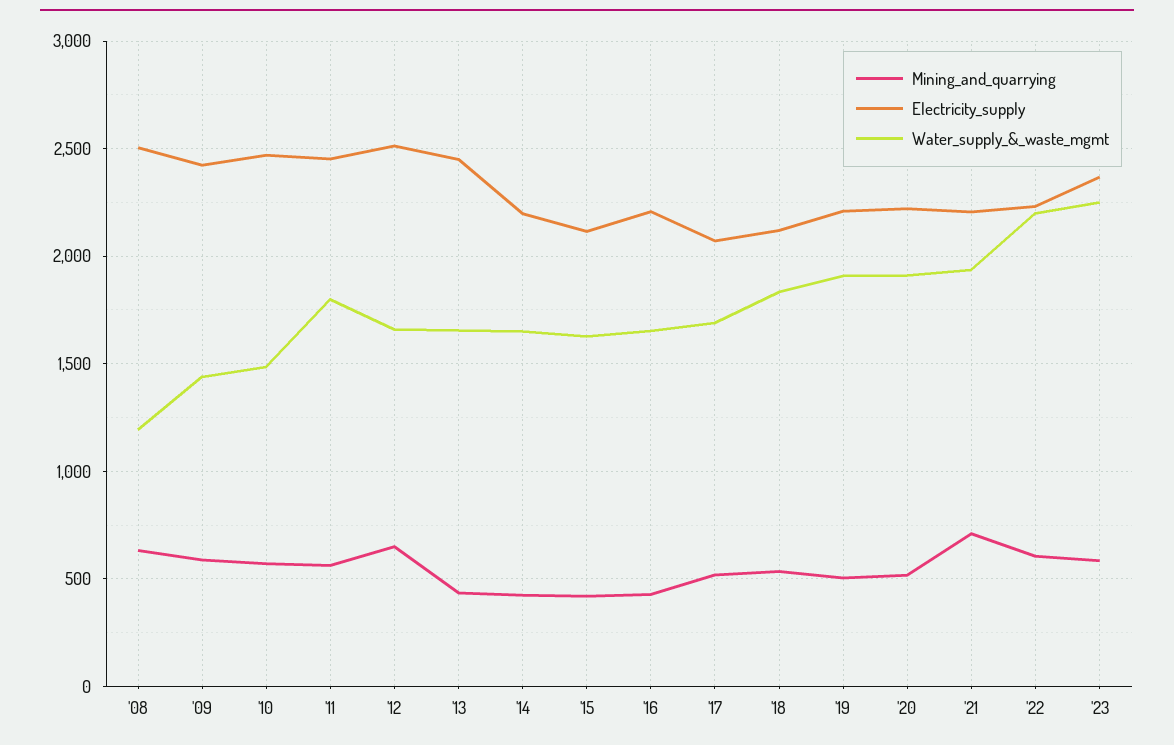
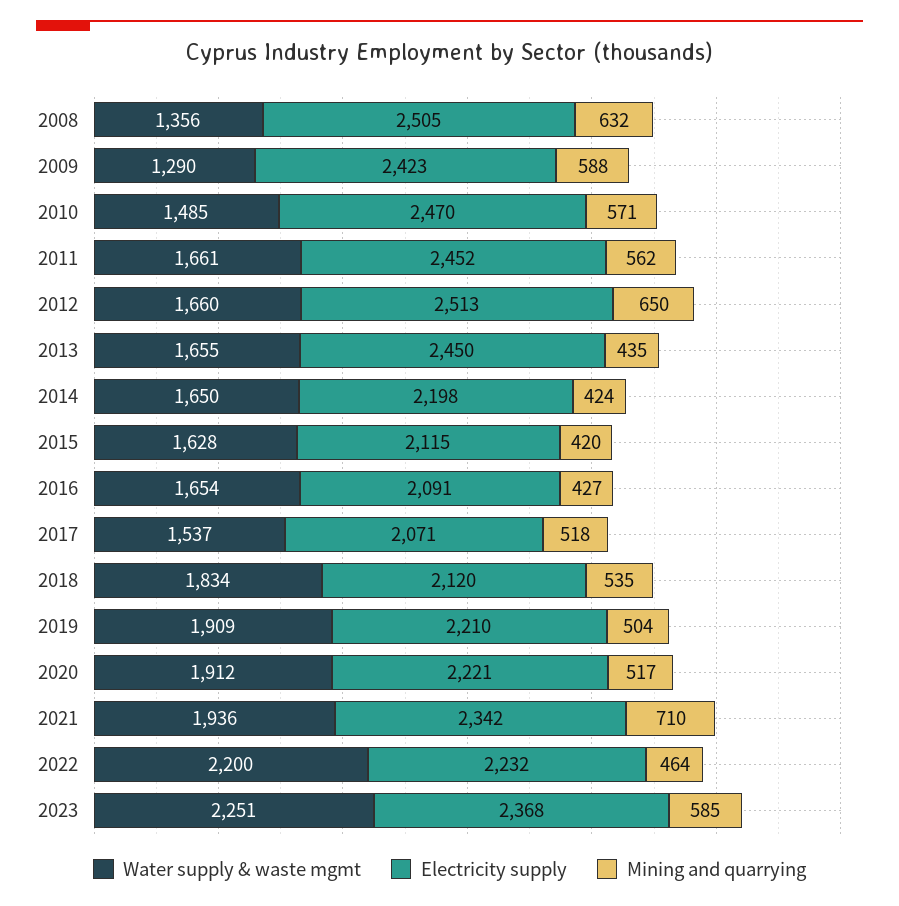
  {
    "Mining_and_quarrying": {
      "'08": 632,
      "'09": 588,
      "'10": 571,
      "'11": 562,
      "'12": 650,
      "'13": 435,
      "'14": 424,
      "'15": 420,
      "'16": 427,
      "'17": 518,
      "'18": 535,
      "'19": 504,
      "'20": 517,
      "'21": 710,
-     "'22": 600,
+     "'22": 464,
      "'23": 585
    },
    "Electricity_supply": {
      "'08": 2505,
      "'09": 2423,
      "'10": 2470,
      "'11": 2452,
      "'12": 2513,
      "'13": 2450,
      "'14": 2198,
      "'15": 2115,
-     "'16": 2200,
+     "'16": 2091,
      "'17": 2071,
      "'18": 2120,
      "'19": 2210,
      "'20": 2221,
-     "'21": 2200,
+     "'21": 2342,
      "'22": 2232,
      "'23": 2368
    },
    "Water_supply_&_waste_mgmt": {
-     "'08": 1200,
+     "'08": 1356,
-     "'09": 1450,
+     "'09": 1290,
      "'10": 1485,
-     "'11": 1800,
+     "'11": 1661,
      "'12": 1660,
      "'13": 1655,
      "'14": 1650,
      "'15": 1628,
      "'16": 1654,
-     "'17": 1700,
+     "'17": 1537,
      "'18": 1834,
      "'19": 1909,
      "'20": 1912,
      "'21": 1936,
      "'22": 2200,
      "'23": 2251
    }
  }

